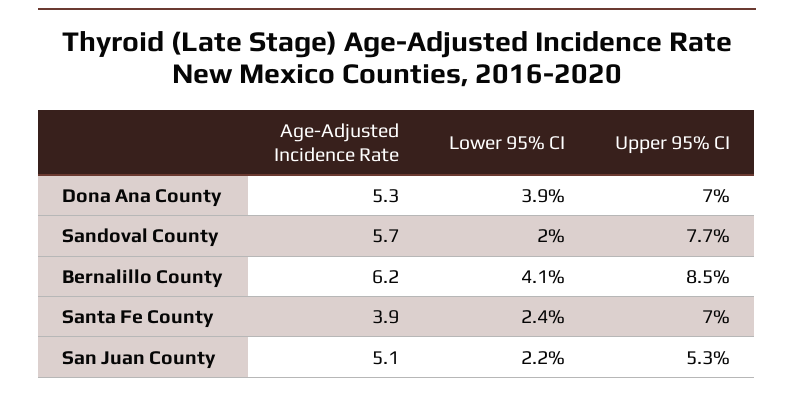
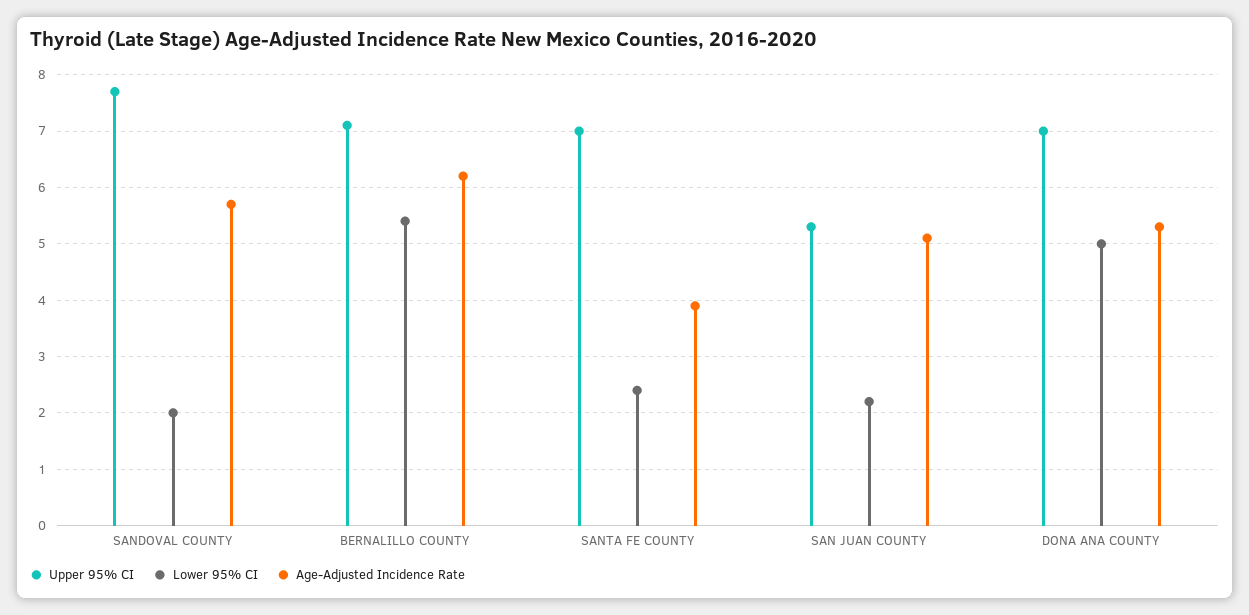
  {
    "Age-Adjusted Incidence Rate": {
      "Dona Ana County": 5.3,
      "Sandoval County": 5.7,
      "Bernalillo County": 6.2,
      "Santa Fe County": 3.9,
      "San Juan County": 5.1
    },
    "Lower 95% CI": {
-     "Dona Ana County": 3.9,
+     "Dona Ana County": 5,
      "Sandoval County": 2,
-     "Bernalillo County": 4.1,
+     "Bernalillo County": 5.5,
      "Santa Fe County": 2.4,
      "San Juan County": 2.2
    },
    "Upper 95% CI": {
      "Dona Ana County": 7,
      "Sandoval County": 7.7,
-     "Bernalillo County": 8.5,
+     "Bernalillo County": 7,
      "Santa Fe County": 7,
      "San Juan County": 5.3
    }
  }

